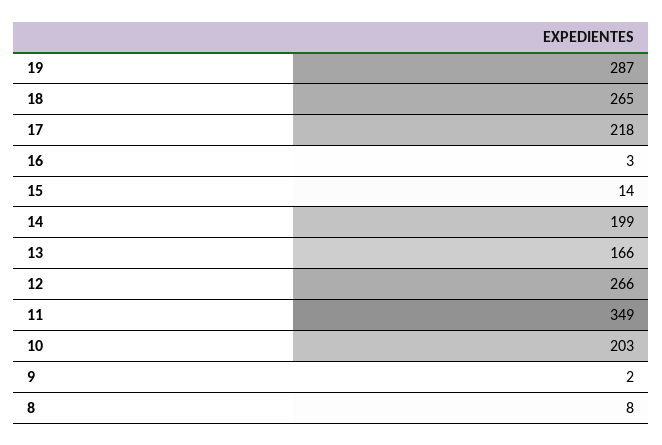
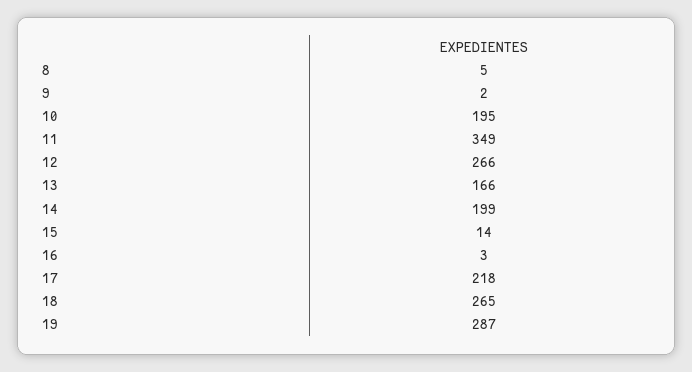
  {
    "19": 287,
    "18": 265,
    "17": 218,
    "16": 3,
    "15": 14,
    "14": 199,
    "13": 166,
    "12": 266,
    "11": 349,
-   "10": 203,
+   "10": 195,
    "9": 2,
-   "8": 8
+   "8": 5
  }

